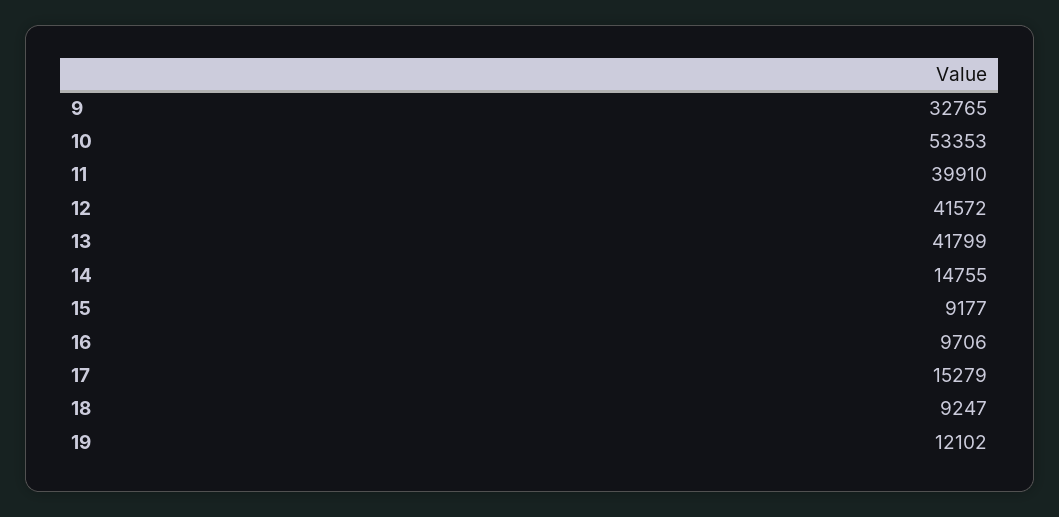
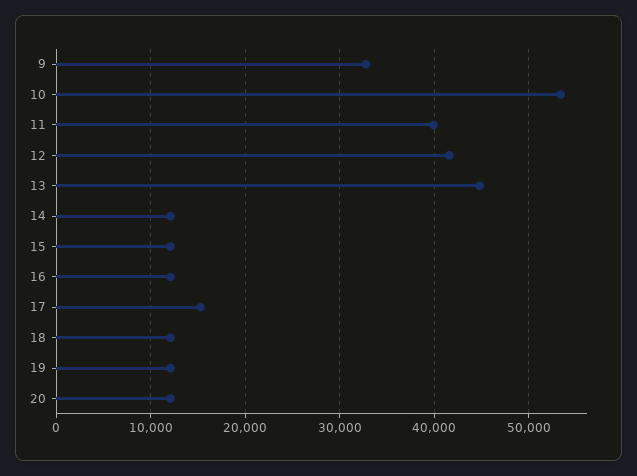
  {
    "9": 32765,
    "10": 53353,
    "11": 39910,
    "12": 41572,
-   "13": 41799,
+   "13": 45000,
-   "14": 14755,
+   "14": 12000,
-   "15": 9177,
+   "15": 12000,
-   "16": 9706,
+   "16": 12000,
    "17": 15279,
-   "18": 9247,
+   "18": 12000,
-   "19": 12102
+   "19": 12102,
+   "20": 12000
  }

